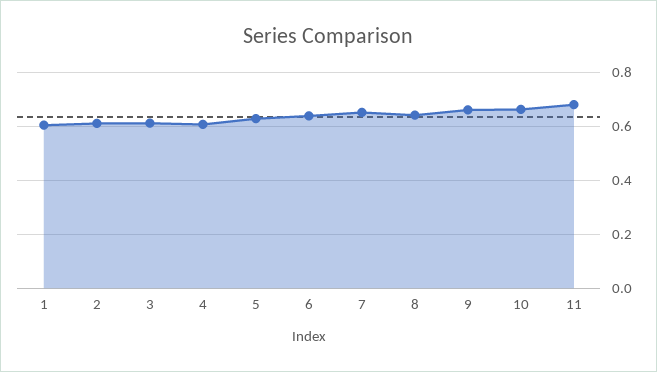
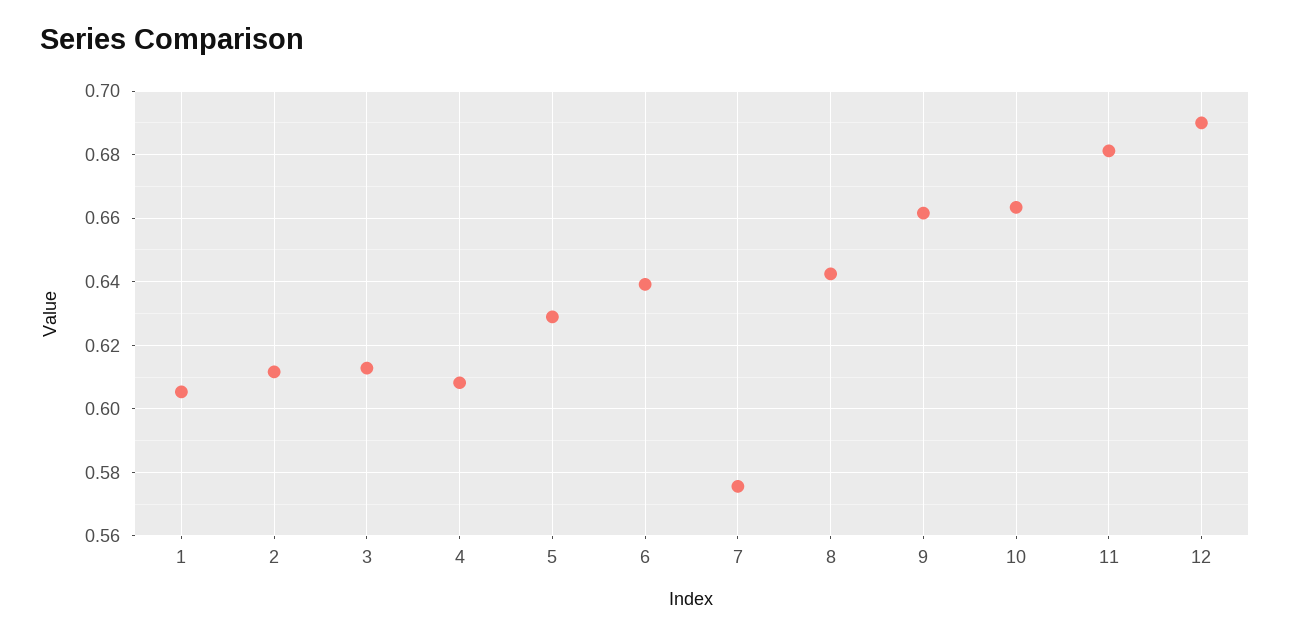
  {
    "1": 0.606,
    "2": 0.612,
    "3": 0.612,
    "4": 0.608,
    "5": 0.628,
    "6": 0.64,
-   "7": 0.65,
+   "7": 0.576,
    "8": 0.642,
    "9": 0.662,
    "10": 0.664,
-   "11": 0.682
+   "11": 0.682,
+   "12": 0.69
  }

